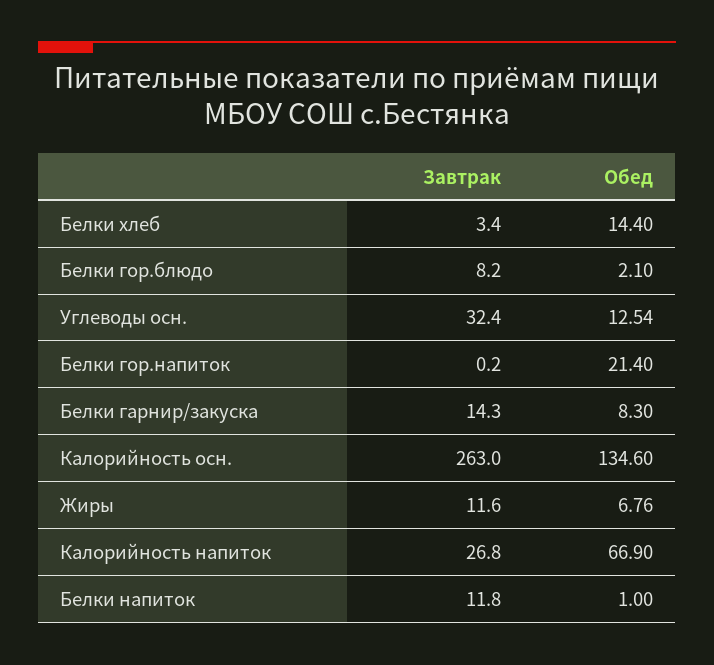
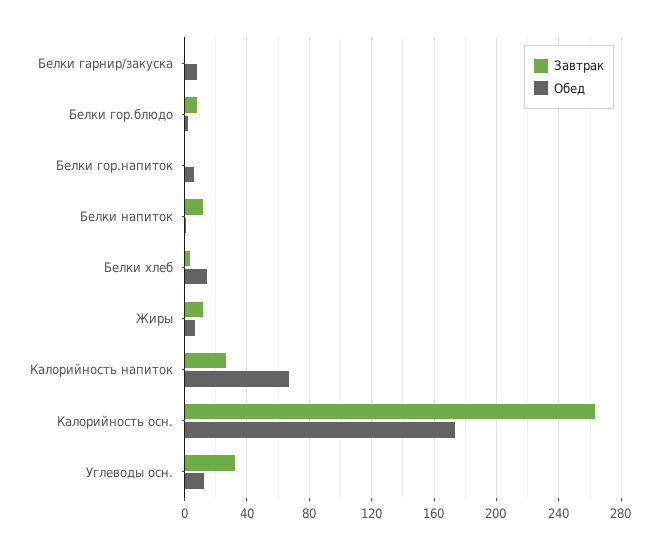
  {
    "Завтрак": {
      "Белки хлеб": 3.4,
      "Белки гор.блюдо": 8.2,
      "Углеводы осн.": 32.4,
      "Белки гор.напиток": 0.2,
-     "Белки гарнир/закуска": 14.3,
+     "Белки гарнир/закуска": 0,
      "Калорийность осн.": 263,
      "Жиры": 11.6,
      "Калорийность напиток": 26.8,
      "Белки напиток": 11.8
    },
    "Обед": {
      "Белки хлеб": 14.4,
      "Белки гор.блюдо": 2.1,
      "Углеводы осн.": 12.54,
-     "Белки гор.напиток": 21.4,
+     "Белки гор.напиток": 5,
      "Белки гарнир/закуска": 8.3,
-     "Калорийность осн.": 134.6,
+     "Калорийность осн.": 175,
      "Жиры": 6.76,
      "Калорийность напиток": 66.9,
      "Белки напиток": 1
    }
  }

